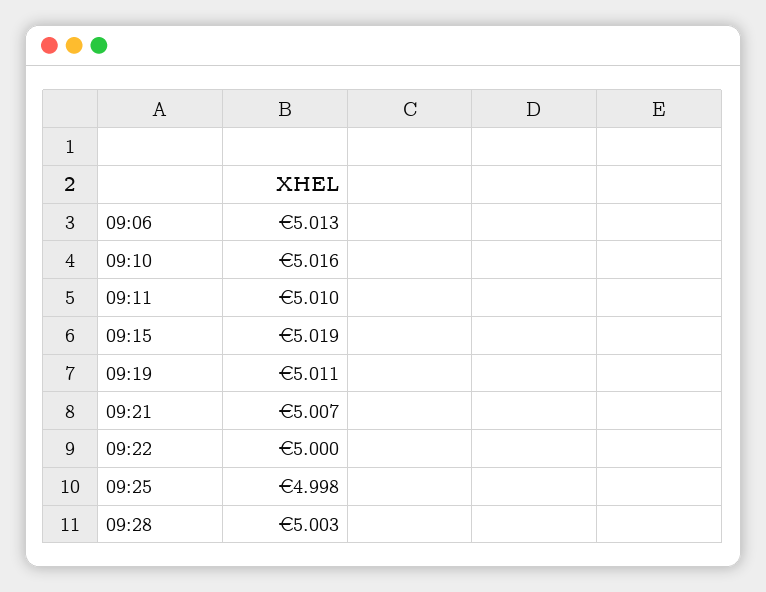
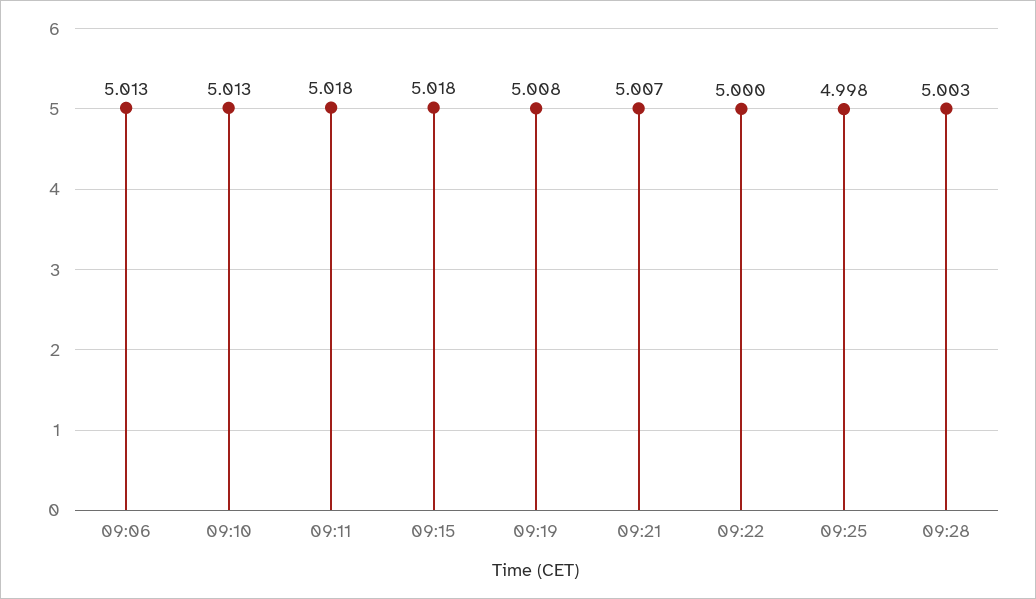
  {
    "09:06": 5.013,
-   "09:10": 5.016,
+   "09:10": 5.013,
-   "09:11": 5.01,
+   "09:11": 5.018,
-   "09:15": 5.019,
+   "09:15": 5.018,
-   "09:19": 5.011,
+   "09:19": 5.008,
    "09:21": 5.007,
    "09:22": 5,
    "09:25": 4.998,
    "09:28": 5.003
  }

